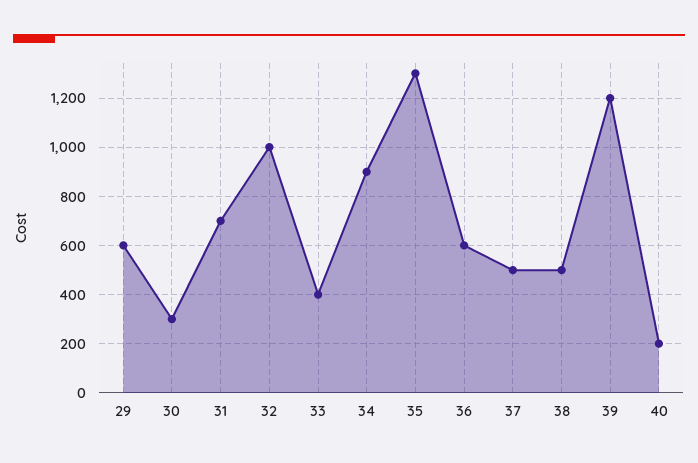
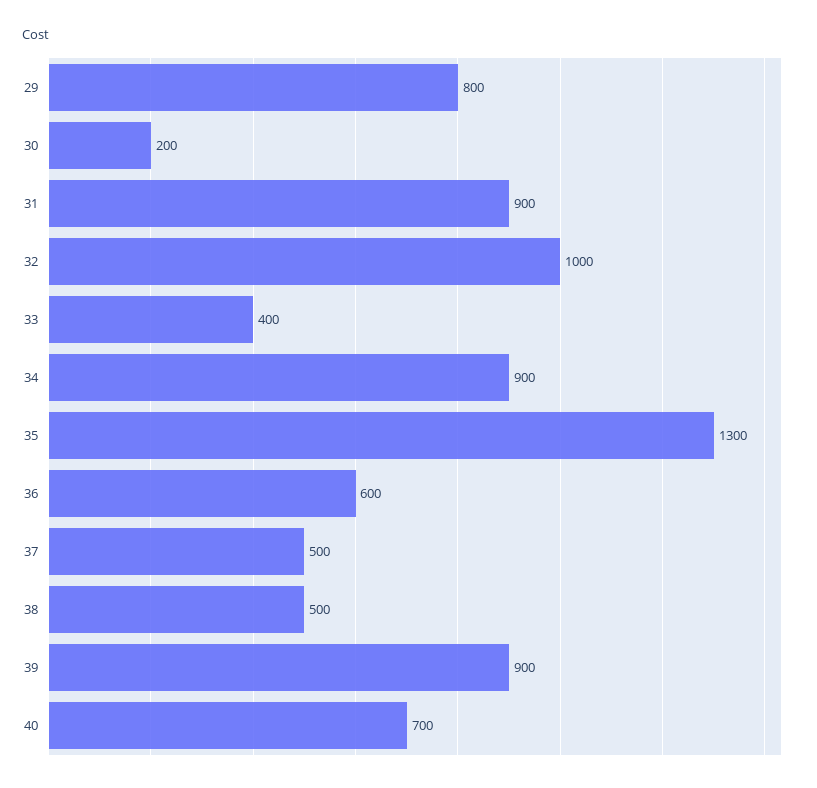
  {
-   "29": 600,
+   "29": 800,
-   "30": 300,
+   "30": 200,
-   "31": 700,
+   "31": 900,
    "32": 1000,
    "33": 400,
    "34": 900,
    "35": 1300,
    "36": 600,
    "37": 500,
    "38": 500,
-   "39": 1200,
+   "39": 900,
-   "40": 200
+   "40": 700
  }

